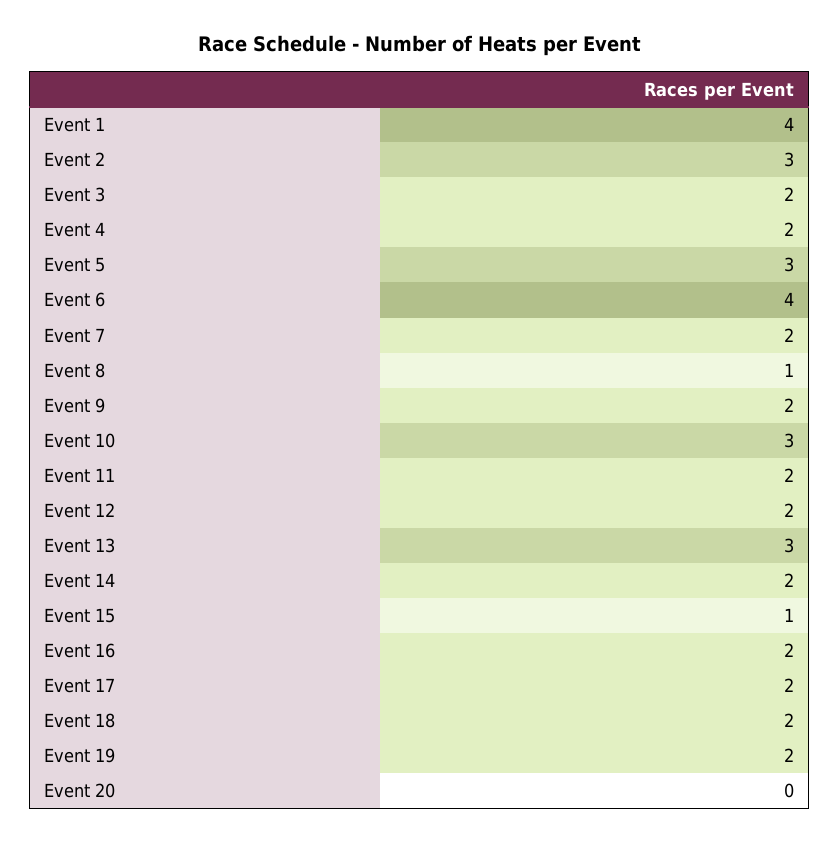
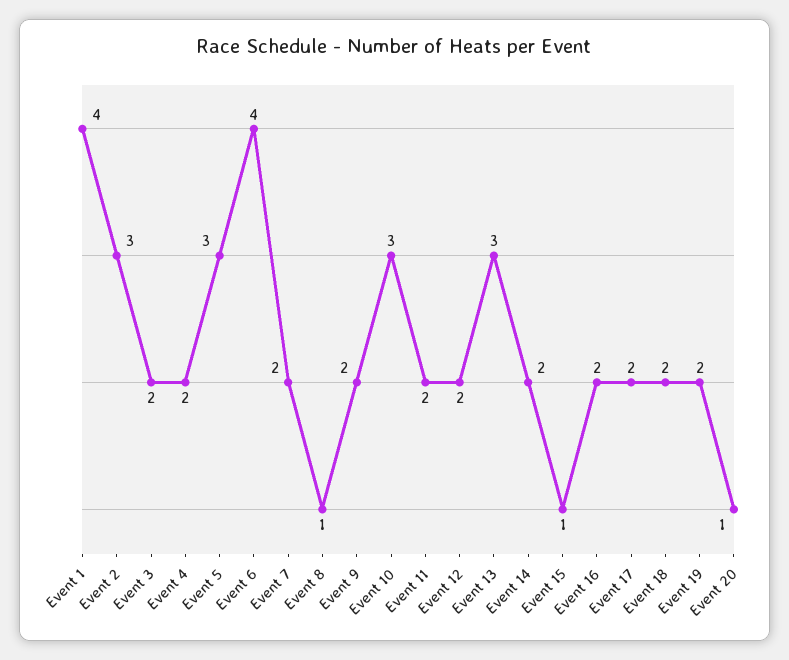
  {
    "Event 1": 4,
    "Event 2": 3,
    "Event 3": 2,
    "Event 4": 2,
    "Event 5": 3,
    "Event 6": 4,
    "Event 7": 2,
    "Event 8": 1,
    "Event 9": 2,
    "Event 10": 3,
    "Event 11": 2,
    "Event 12": 2,
    "Event 13": 3,
    "Event 14": 2,
    "Event 15": 1,
    "Event 16": 2,
    "Event 17": 2,
    "Event 18": 2,
    "Event 19": 2,
-   "Event 20": 0
+   "Event 20": 1
  }

